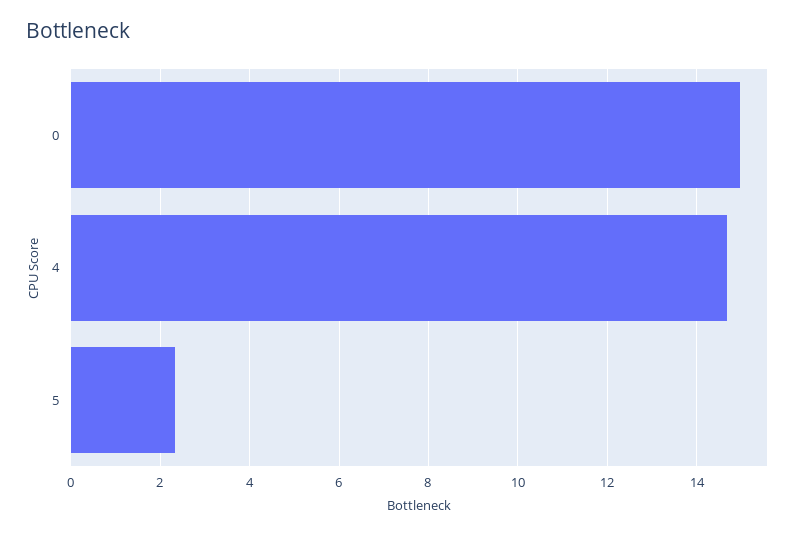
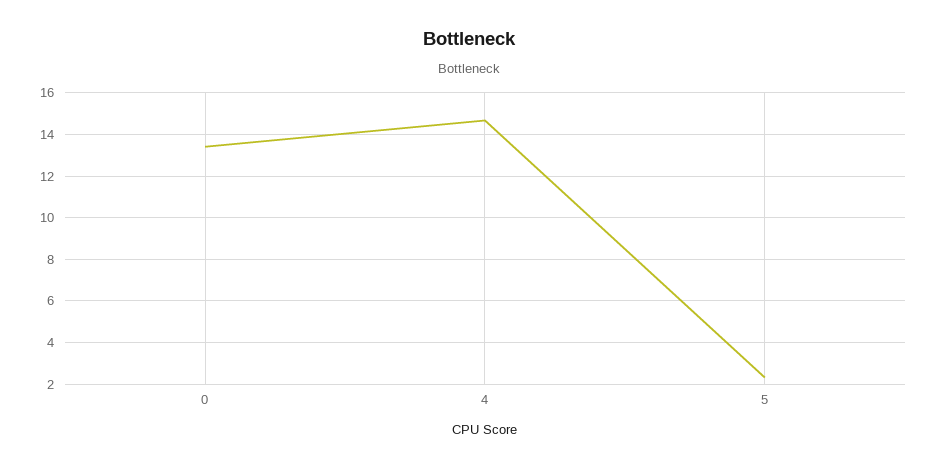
  {
-   "0": 15,
+   "0": 13.5,
    "4": 14.6,
    "5": 2.4
  }

